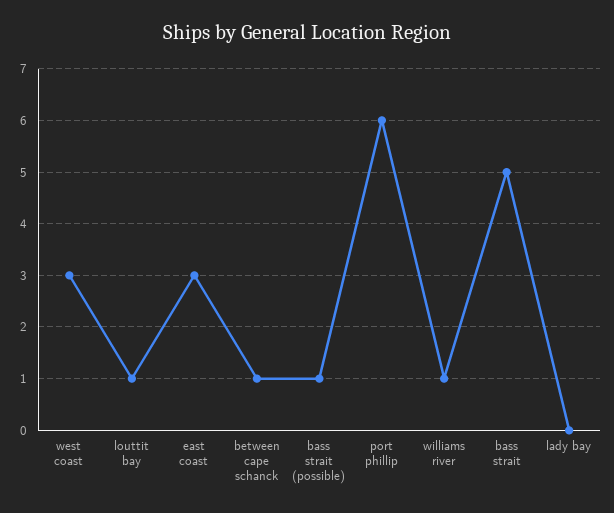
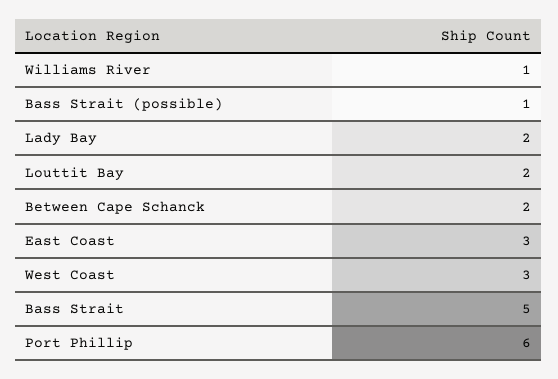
  {
    "west coast": 3,
-   "louttit bay": 1,
+   "louttit bay": 2,
    "east coast": 3,
-   "between cape schanck": 1,
+   "between cape schanck": 2,
    "bass strait (possible)": 1,
    "port phillip": 6,
    "williams river": 1,
    "bass strait": 5,
-   "lady bay": 0
+   "lady bay": 2
  }

